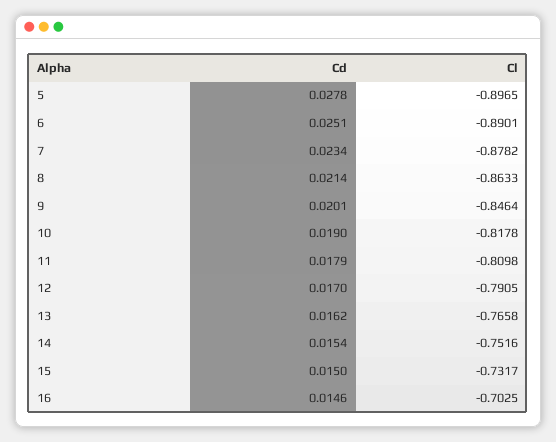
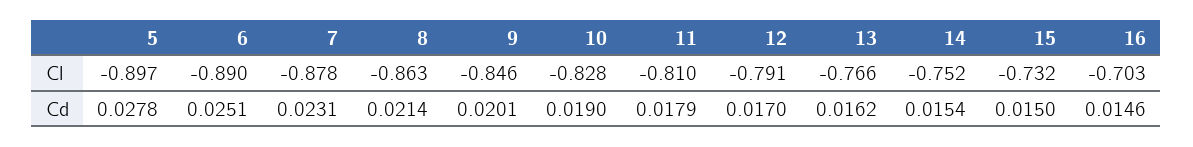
  {
    "Cd": {
      "5": 0.0278,
      "6": 0.0251,
-     "7": 0.0234,
+     "7": 0.0231,
      "8": 0.0214,
      "9": 0.0201,
      "10": 0.019,
      "11": 0.0179,
      "12": 0.017,
      "13": 0.0162,
      "14": 0.0154,
      "15": 0.015,
      "16": 0.0146
    },
    "Cl": {
      "5": -0.8965,
      "6": -0.8901,
      "7": -0.8782,
      "8": -0.8633,
      "9": -0.8464,
-     "10": -0.8178,
+     "10": -0.828,
      "11": -0.8098,
      "12": -0.7905,
      "13": -0.7658,
      "14": -0.7516,
      "15": -0.7317,
      "16": -0.7025
    }
  }

